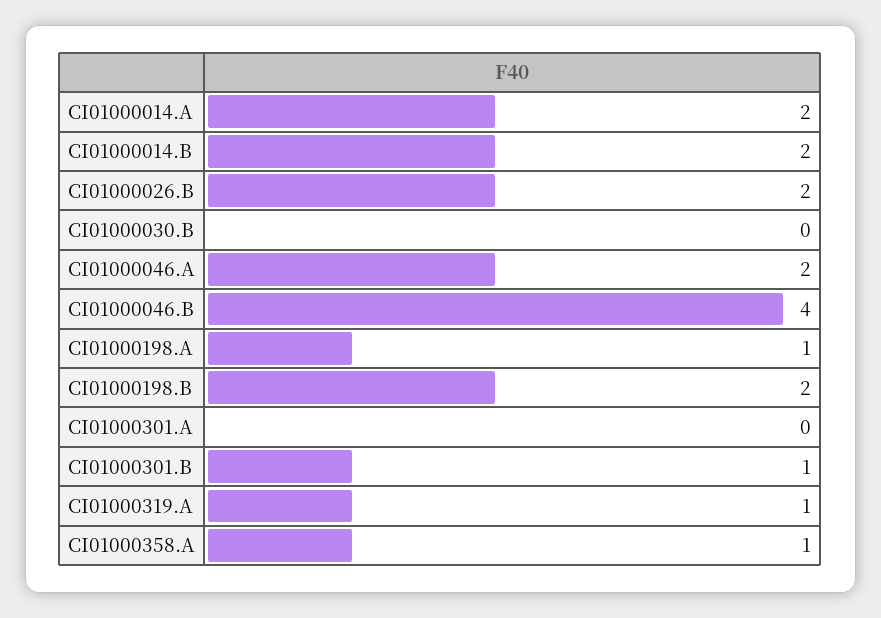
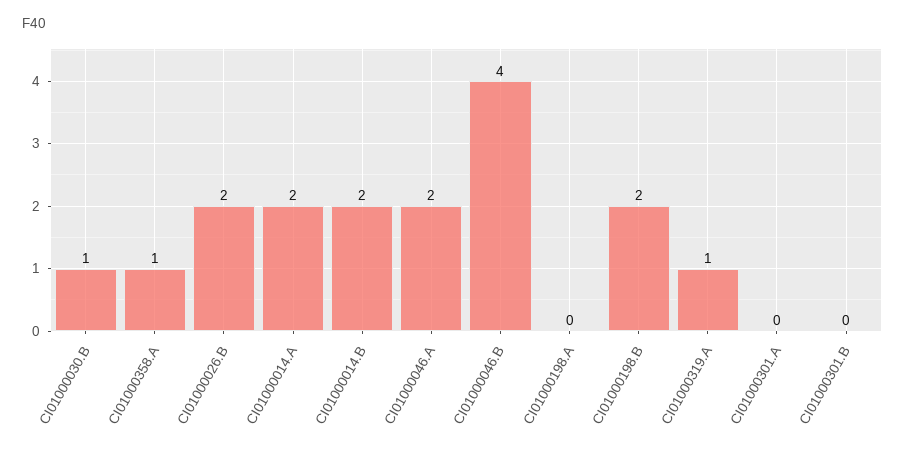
  {
    "CI01000014.A": 2,
    "CI01000014.B": 2,
    "CI01000026.B": 2,
-   "CI01000030.B": 0,
+   "CI01000030.B": 1,
    "CI01000046.A": 2,
    "CI01000046.B": 4,
-   "CI01000198.A": 1,
+   "CI01000198.A": 0,
    "CI01000198.B": 2,
    "CI01000301.A": 0,
-   "CI01000301.B": 1,
+   "CI01000301.B": 0,
    "CI01000319.A": 1,
    "CI01000358.A": 1
  }

